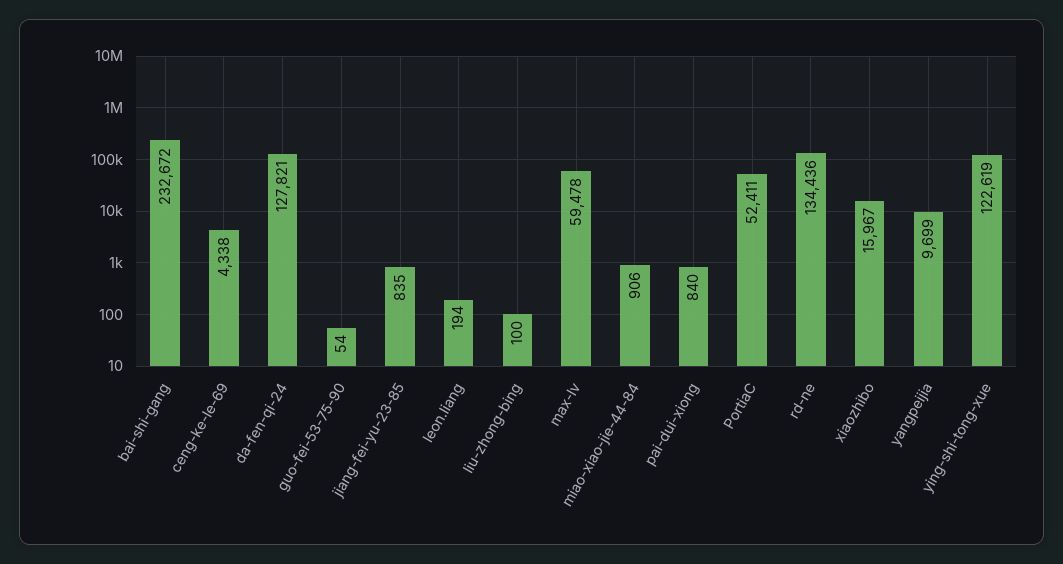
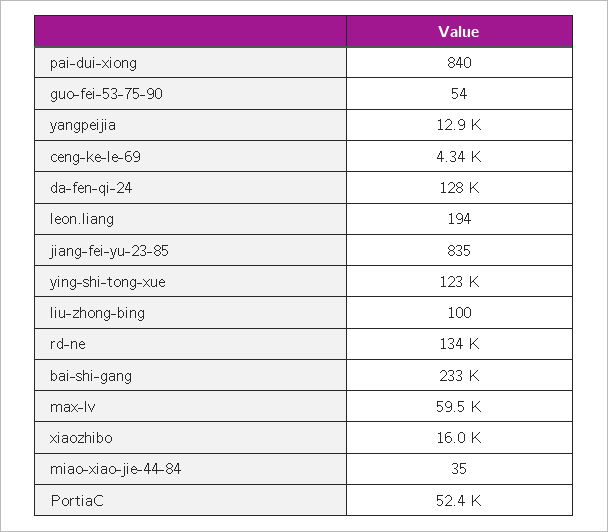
  {
    "bai-shi-gang": 232672,
    "ceng-ke-le-69": 4338,
    "da-fen-qi-24": 127821,
    "guo-fei-53-75-90": 54,
    "jiang-fei-yu-23-85": 835,
    "leon.liang": 194,
    "liu-zhong-bing": 100,
    "max-lv": 59478,
-   "miao-xiao-jie-44-84": 906,
+   "miao-xiao-jie-44-84": 35,
    "pai-dui-xiong": 840,
    "PortiaC": 52411,
    "rd-ne": 134436,
    "xiaozhibo": 15967,
-   "yangpeijia": 9699,
+   "yangpeijia": 12900,
    "ying-shi-tong-xue": 122619
  }

